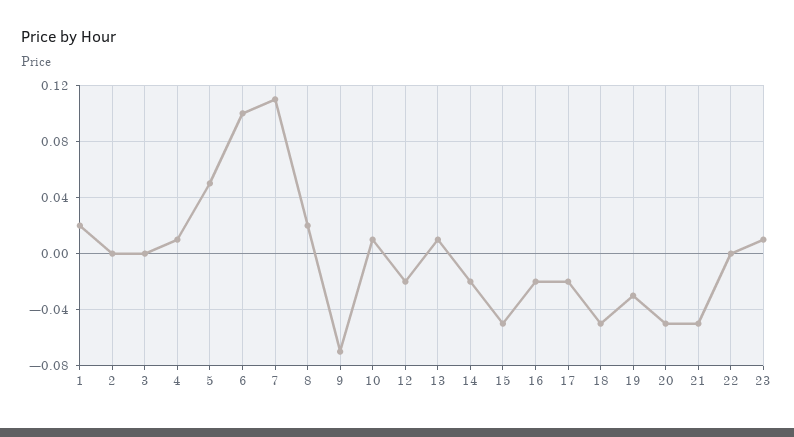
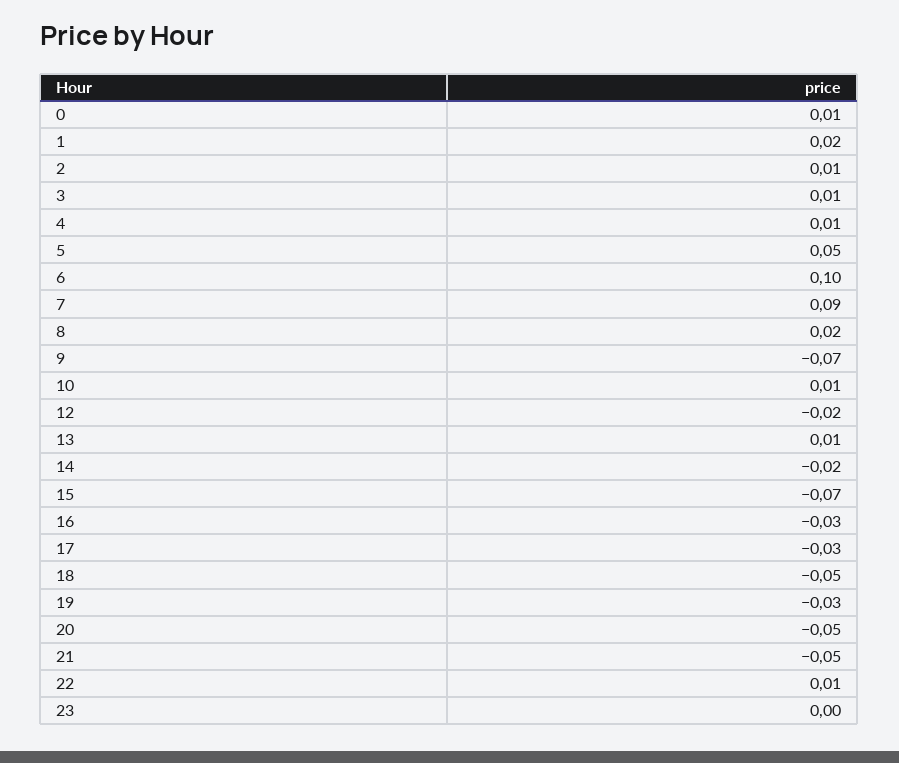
  {
    "1": 0.02,
-   "2": 0,
+   "2": 0.01,
-   "3": 0,
+   "3": 0.01,
    "4": 0.01,
    "5": 0.05,
    "6": 0.1,
-   "7": 0.11,
+   "7": 0.09,
    "8": 0.02,
    "9": -0.07,
    "10": 0.01,
    "12": -0.02,
    "13": 0.01,
    "14": -0.02,
-   "15": -0.05,
+   "15": -0.07,
-   "16": -0.02,
+   "16": -0.03,
-   "17": -0.02,
+   "17": -0.03,
    "18": -0.05,
    "19": -0.03,
    "20": -0.05,
    "21": -0.05,
-   "22": 0,
+   "22": 0.01,
-   "23": 0.01
+   "23": 0,
+   "0": 0.01
  }

